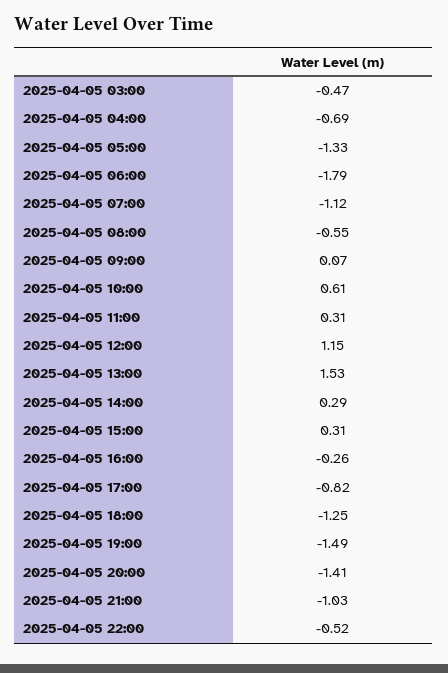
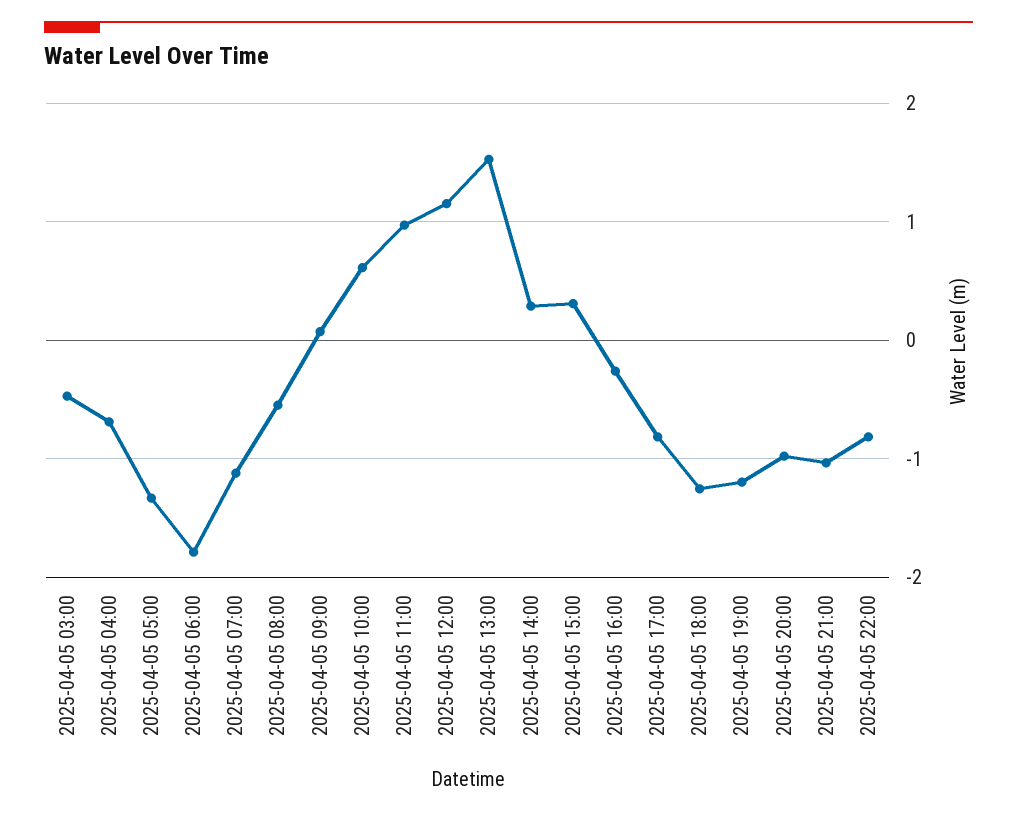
  {
    "2025-04-05 03:00": -0.47,
    "2025-04-05 04:00": -0.69,
    "2025-04-05 05:00": -1.33,
    "2025-04-05 06:00": -1.79,
    "2025-04-05 07:00": -1.12,
    "2025-04-05 08:00": -0.55,
    "2025-04-05 09:00": 0.07,
    "2025-04-05 10:00": 0.61,
-   "2025-04-05 11:00": 0.31,
+   "2025-04-05 11:00": 1,
    "2025-04-05 12:00": 1.15,
    "2025-04-05 13:00": 1.53,
    "2025-04-05 14:00": 0.29,
    "2025-04-05 15:00": 0.31,
    "2025-04-05 16:00": -0.26,
    "2025-04-05 17:00": -0.82,
    "2025-04-05 18:00": -1.25,
-   "2025-04-05 19:00": -1.49,
+   "2025-04-05 19:00": -1.2,
-   "2025-04-05 20:00": -1.41,
+   "2025-04-05 20:00": -1,
    "2025-04-05 21:00": -1.03,
-   "2025-04-05 22:00": -0.52
+   "2025-04-05 22:00": -0.8
  }

